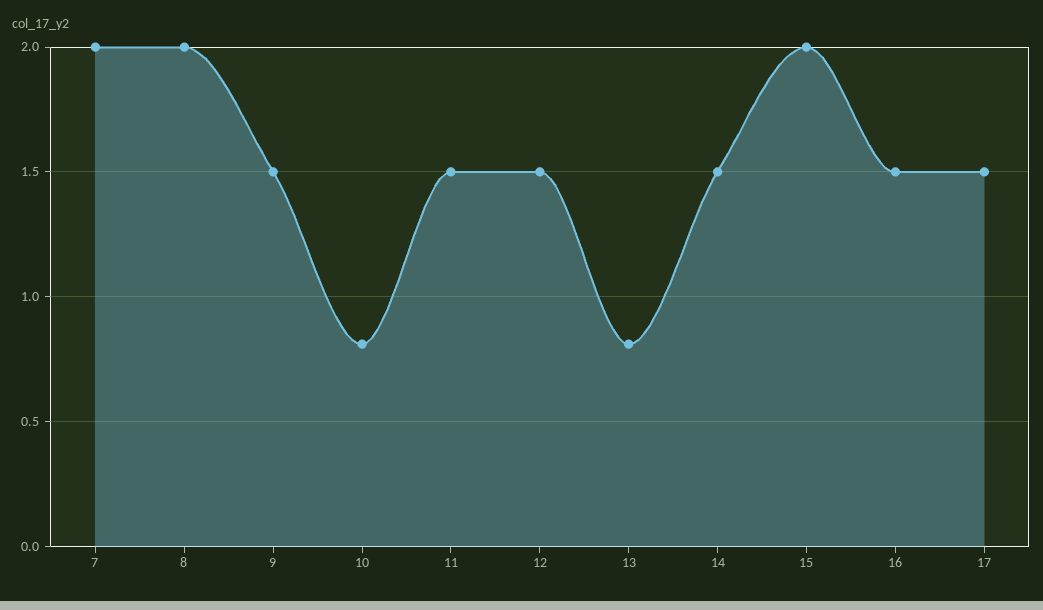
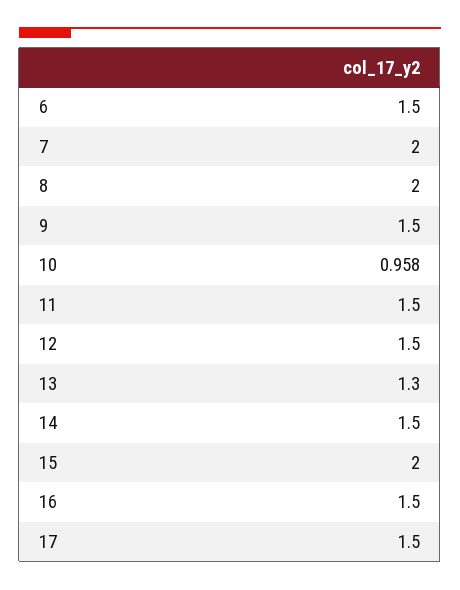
  {
    "7": 2,
    "8": 2,
    "9": 1.5,
-   "10": 0.8,
+   "10": 0.958,
    "11": 1.5,
    "12": 1.5,
-   "13": 0.8,
+   "13": 1.3,
    "14": 1.5,
    "15": 2,
    "16": 1.5,
-   "17": 1.5
+   "17": 1.5,
+   "6": 1.5
  }

